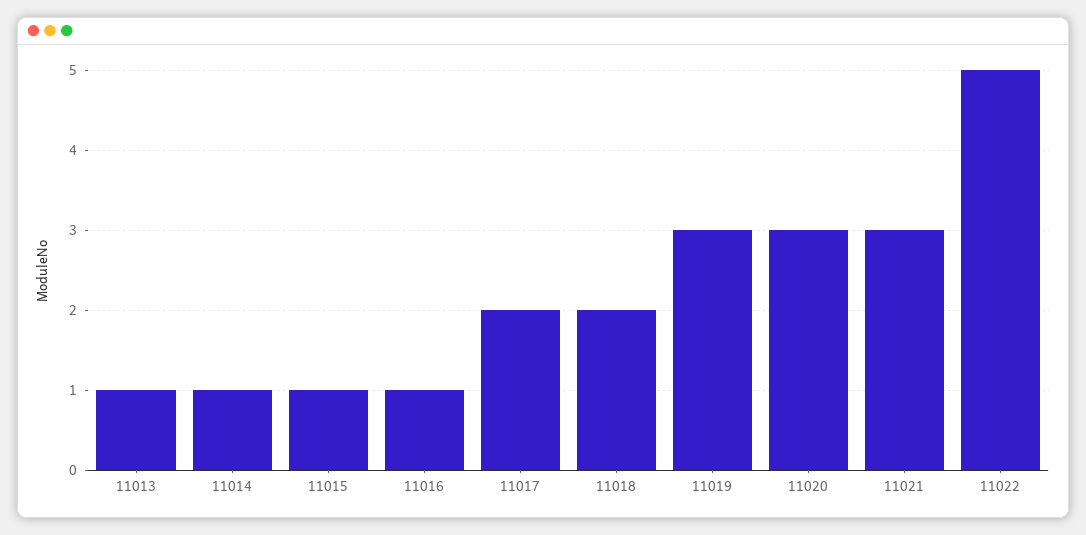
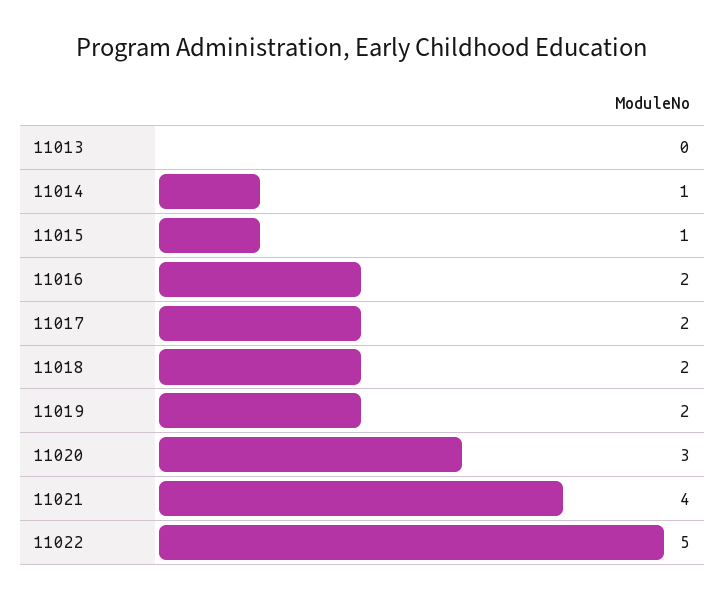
  {
-   "11013": 1,
+   "11013": 0,
    "11014": 1,
    "11015": 1,
-   "11016": 1,
+   "11016": 2,
    "11017": 2,
    "11018": 2,
-   "11019": 3,
+   "11019": 2,
    "11020": 3,
-   "11021": 3,
+   "11021": 4,
    "11022": 5
  }

